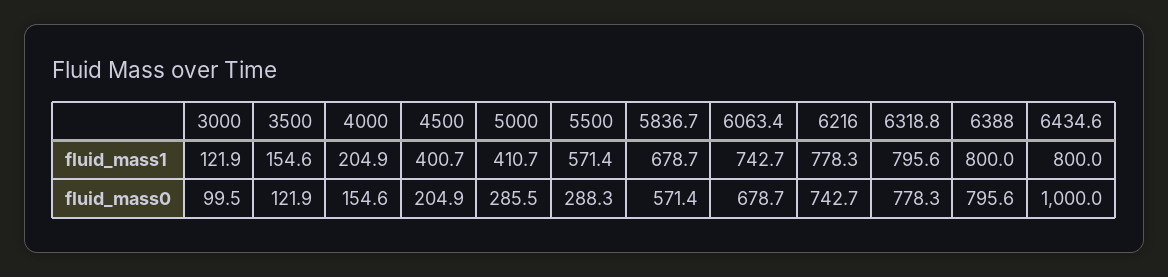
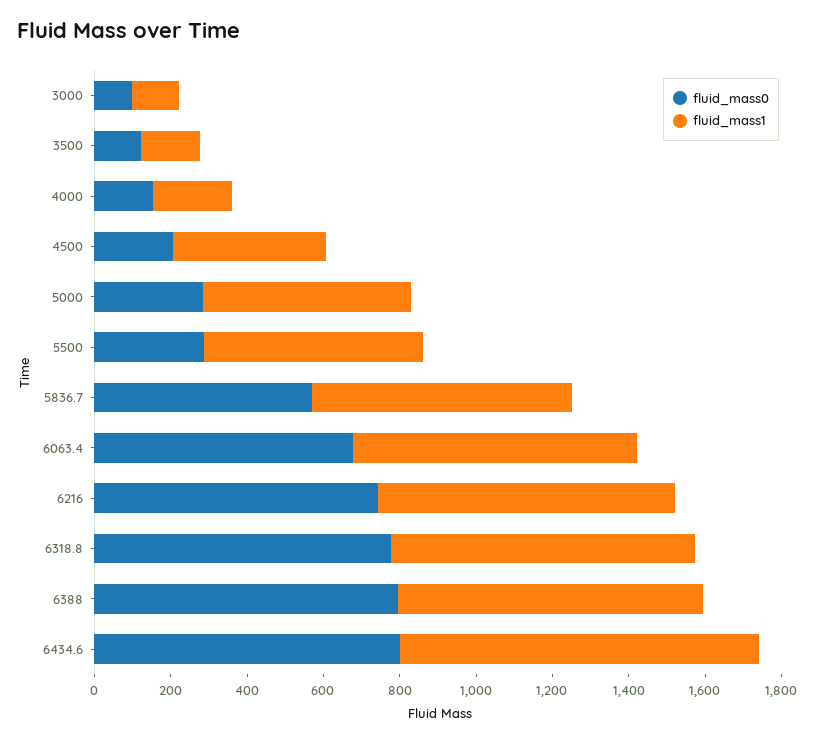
  {
    "fluid_mass1": {
      "3000": 121.9,
      "3500": 154.6,
      "4000": 204.9,
      "4500": 400.7,
-     "5000": 410.7,
+     "5000": 550,
      "5500": 571.4,
      "5836.7": 678.7,
      "6063.4": 742.7,
      "6216": 778.3,
      "6318.8": 795.6,
      "6388": 800,
-     "6434.6": 800
+     "6434.6": 950
    },
    "fluid_mass0": {
      "3000": 99.5,
      "3500": 121.9,
      "4000": 154.6,
      "4500": 204.9,
      "5000": 285.5,
      "5500": 288.3,
      "5836.7": 571.4,
      "6063.4": 678.7,
      "6216": 742.7,
      "6318.8": 778.3,
      "6388": 795.6,
-     "6434.6": 1000
+     "6434.6": 800
    }
  }

